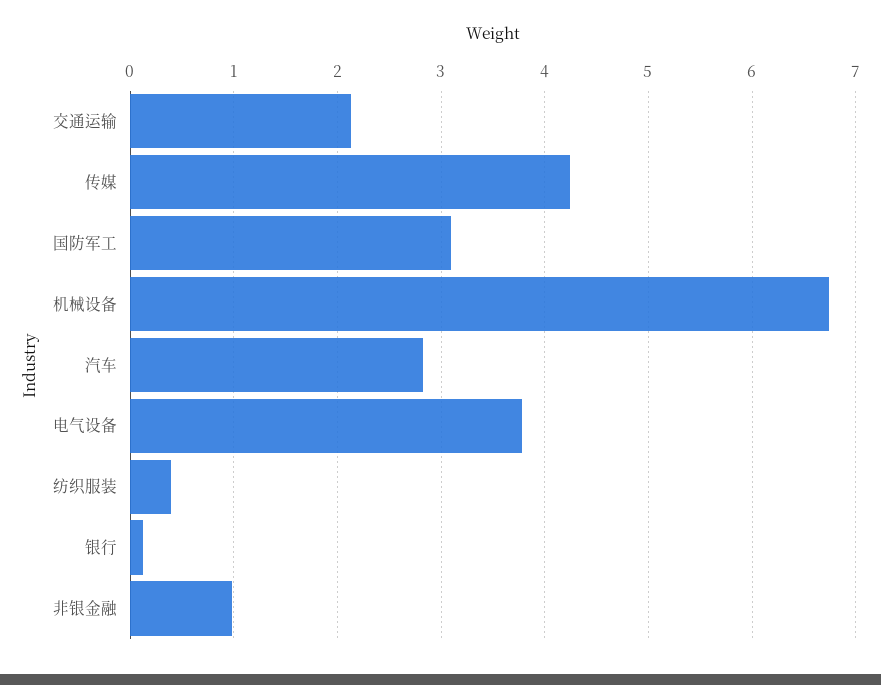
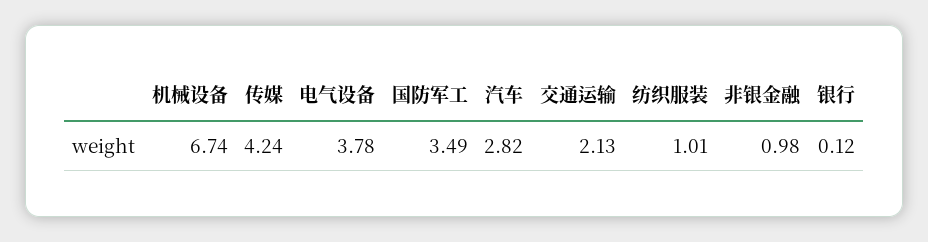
  {
    "交通运输": 2.13,
    "传媒": 4.24,
-   "国防军工": 3.1,
+   "国防军工": 3.49,
    "机械设备": 6.74,
    "汽车": 2.82,
    "电气设备": 3.78,
-   "纺织服装": 0.4,
+   "纺织服装": 1.01,
    "银行": 0.12,
    "非银金融": 0.98
  }

